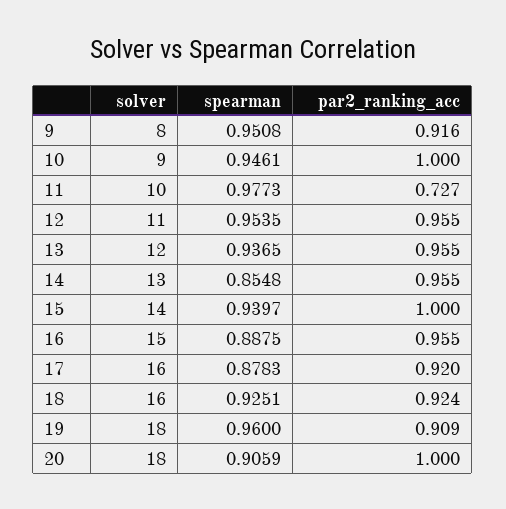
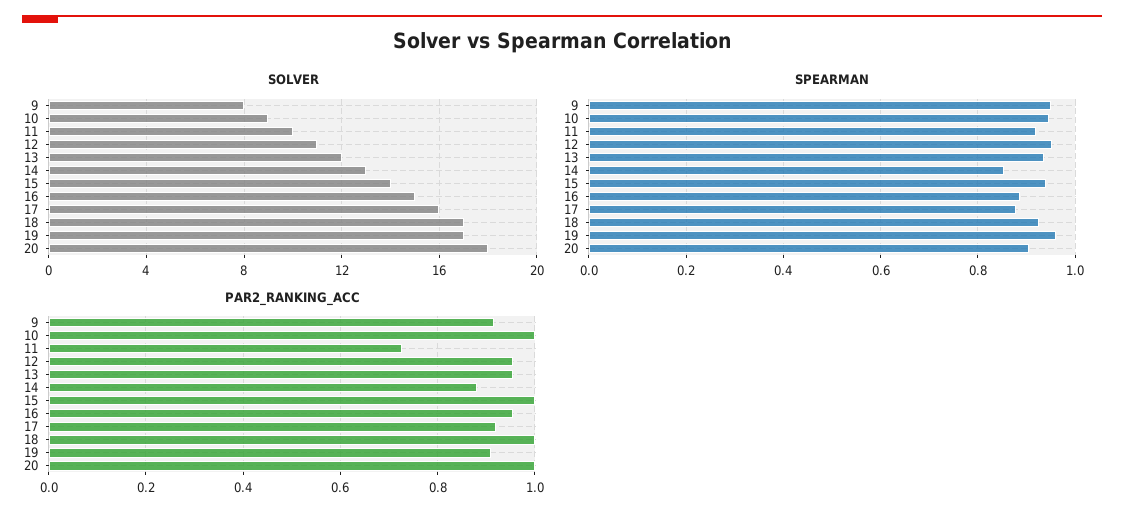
  {
    "solver": {
      "9": 8,
      "10": 9,
      "11": 10,
      "12": 11,
      "13": 12,
      "14": 13,
      "15": 14,
      "16": 15,
      "17": 16,
-     "18": 16,
+     "18": 17,
-     "19": 18,
+     "19": 17,
      "20": 18
    },
    "spearman": {
      "9": 0.9508,
      "10": 0.9461,
-     "11": 0.9773,
+     "11": 0.92,
      "12": 0.9535,
      "13": 0.9365,
      "14": 0.8548,
      "15": 0.9397,
      "16": 0.8875,
      "17": 0.8783,
      "18": 0.9251,
      "19": 0.96,
      "20": 0.9059
    },
    "par2_ranking_acc": {
      "9": 0.916,
      "10": 1,
      "11": 0.727,
      "12": 0.955,
      "13": 0.955,
-     "14": 0.955,
+     "14": 0.88,
      "15": 1,
      "16": 0.955,
      "17": 0.92,
-     "18": 0.924,
+     "18": 1,
      "19": 0.909,
      "20": 1
    }
  }

